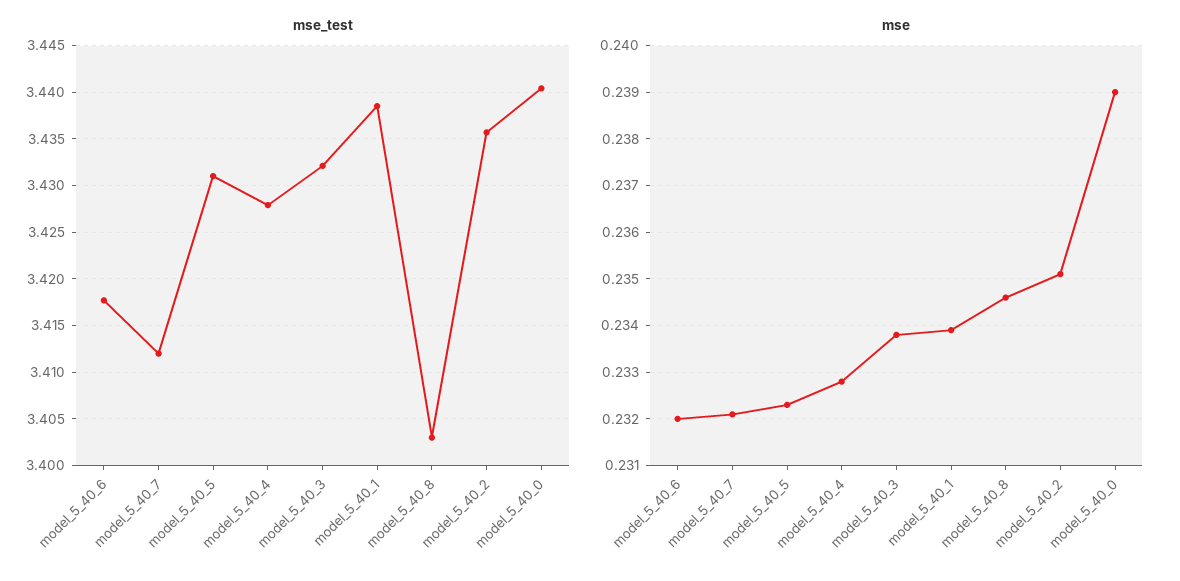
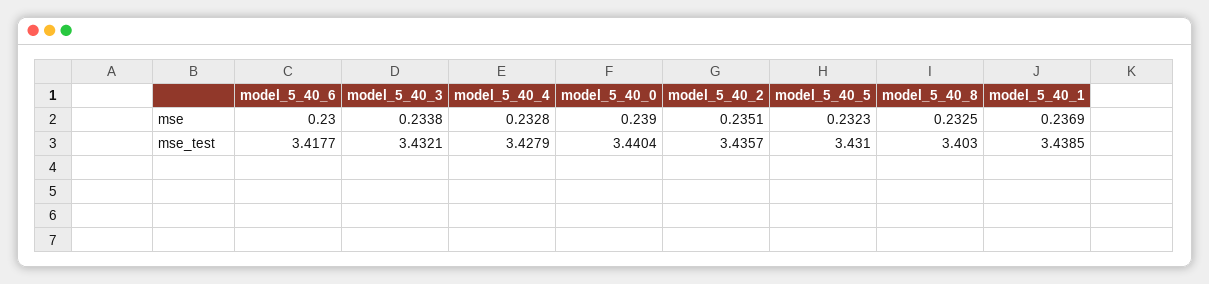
  {
    "mse_test": {
      "model_5_40_6": 3.4177,
-     "model_5_40_7": 3.412,
      "model_5_40_5": 3.431,
      "model_5_40_4": 3.4279,
      "model_5_40_3": 3.4321,
      "model_5_40_1": 3.4385,
      "model_5_40_8": 3.403,
      "model_5_40_2": 3.4357,
      "model_5_40_0": 3.4404
    },
    "mse": {
-     "model_5_40_6": 0.232,
+     "model_5_40_6": 0.23,
-     "model_5_40_7": 0.232,
      "model_5_40_5": 0.2323,
      "model_5_40_4": 0.2328,
      "model_5_40_3": 0.2338,
-     "model_5_40_1": 0.234,
+     "model_5_40_1": 0.2369,
-     "model_5_40_8": 0.2345,
+     "model_5_40_8": 0.2325,
      "model_5_40_2": 0.2351,
      "model_5_40_0": 0.239
    }
  }

